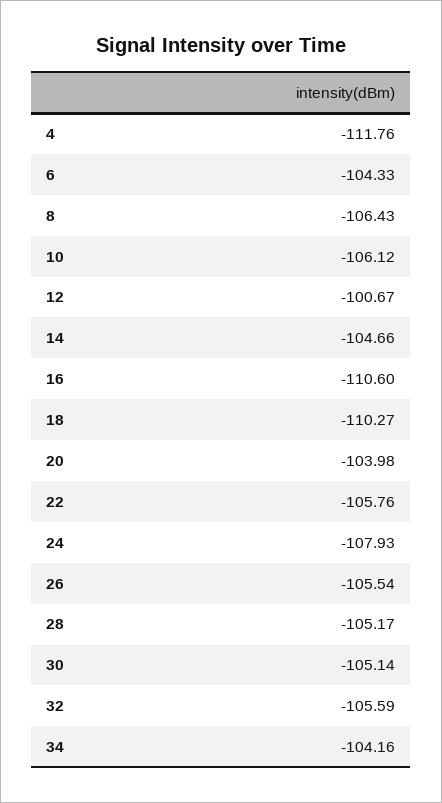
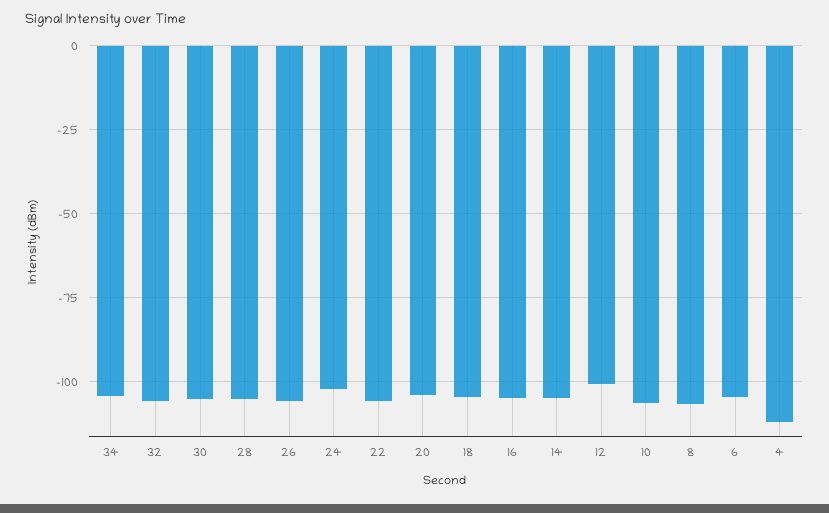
  {
    "4": -111.76,
    "6": -104.33,
    "8": -106.43,
    "10": -106.12,
    "12": -100.67,
    "14": -104.66,
-   "16": -110.6,
+   "16": -105,
-   "18": -110.27,
+   "18": -105,
    "20": -103.98,
    "22": -105.76,
-   "24": -107.93,
+   "24": -102.5,
    "26": -105.54,
    "28": -105.17,
    "30": -105.14,
    "32": -105.59,
    "34": -104.16
  }

